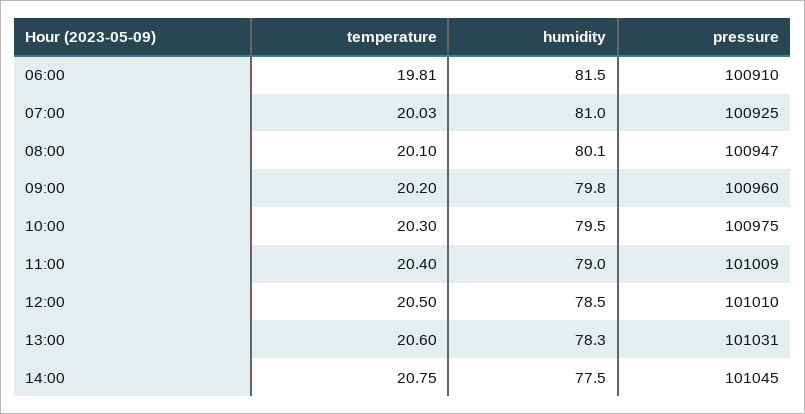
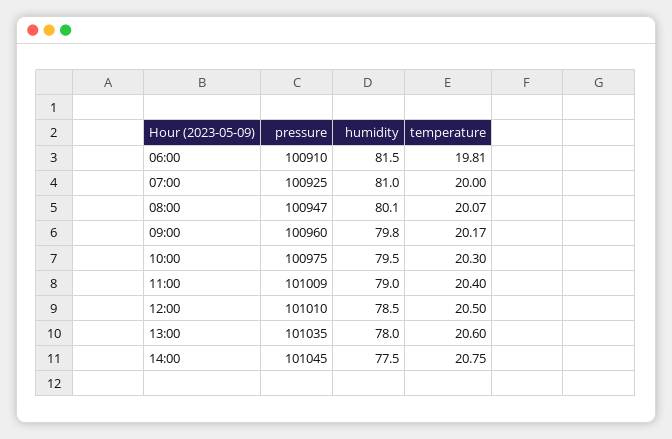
  {
    "temperature": {
      "06:00": 19.81,
-     "07:00": 20.03,
+     "07:00": 20,
-     "08:00": 20.1,
+     "08:00": 20.07,
-     "09:00": 20.2,
+     "09:00": 20.17,
      "10:00": 20.3,
      "11:00": 20.4,
      "12:00": 20.5,
      "13:00": 20.6,
      "14:00": 20.75
    },
    "humidity": {
      "06:00": 81.5,
      "07:00": 81,
      "08:00": 80.1,
      "09:00": 79.8,
      "10:00": 79.5,
      "11:00": 79,
      "12:00": 78.5,
-     "13:00": 78.3,
+     "13:00": 78,
      "14:00": 77.5
    },
    "pressure": {
      "06:00": 100910,
      "07:00": 100925,
      "08:00": 100947,
      "09:00": 100960,
      "10:00": 100975,
      "11:00": 101009,
      "12:00": 101010,
-     "13:00": 101031,
+     "13:00": 101035,
      "14:00": 101045
    }
  }

